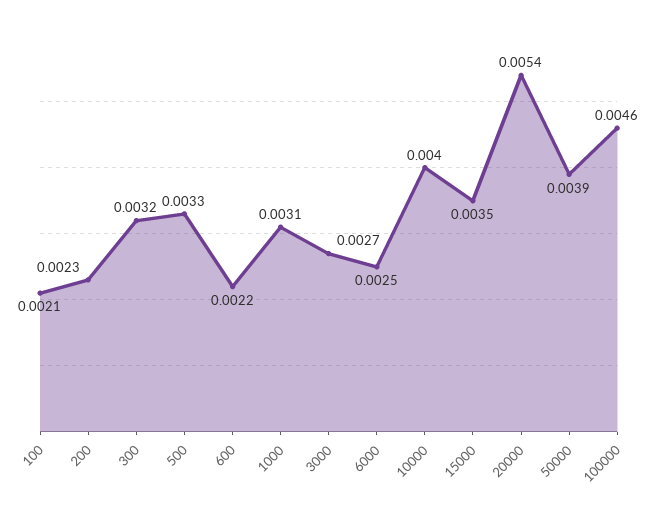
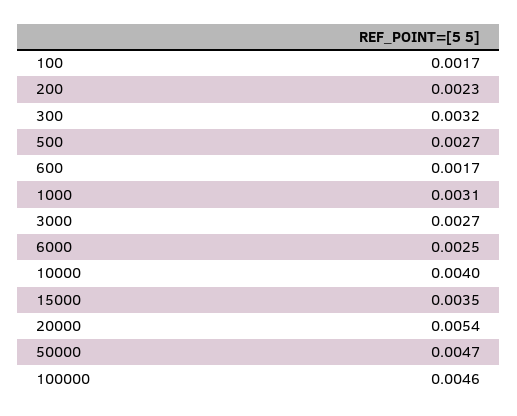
  {
-   "100": 0.0021,
+   "100": 0.0017,
    "200": 0.0023,
    "300": 0.0032,
-   "500": 0.0033,
+   "500": 0.0027,
-   "600": 0.0022,
+   "600": 0.0017,
    "1000": 0.0031,
    "3000": 0.0027,
    "6000": 0.0025,
    "10000": 0.004,
    "15000": 0.0035,
    "20000": 0.0054,
-   "50000": 0.0039,
+   "50000": 0.0047,
    "100000": 0.0046
  }

